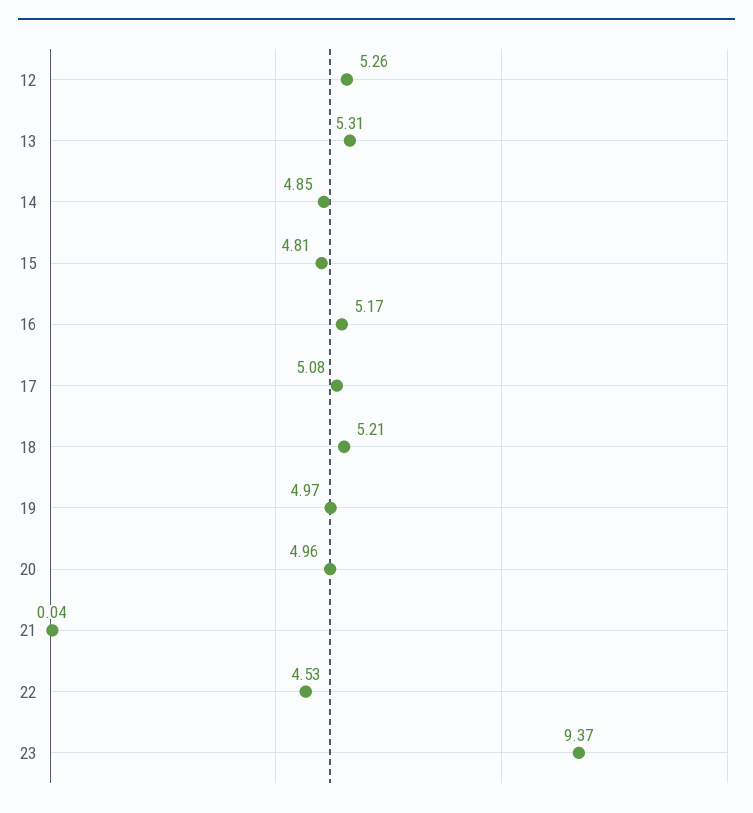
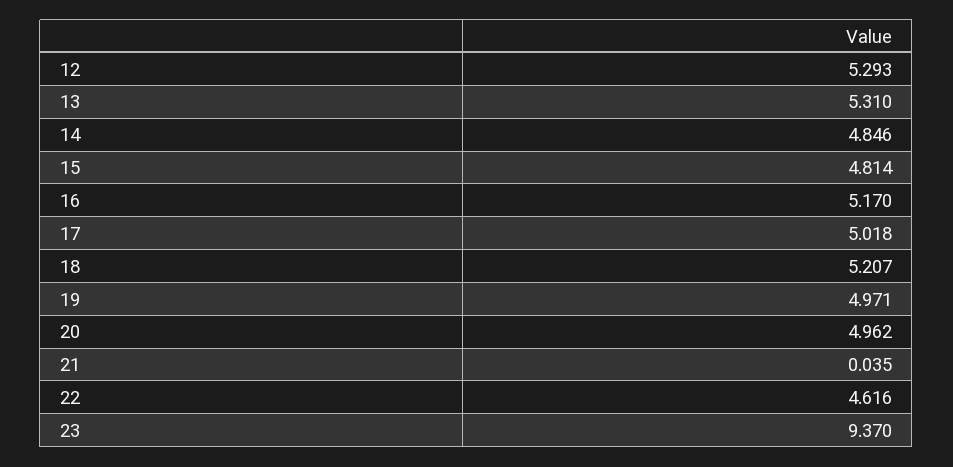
  {
-   "12": 5.26,
+   "12": 5.293,
    "13": 5.31,
    "14": 4.846,
    "15": 4.814,
    "16": 5.17,
-   "17": 5.08,
+   "17": 5.018,
    "18": 5.207,
    "19": 4.971,
    "20": 4.962,
    "21": 0.035,
-   "22": 4.53,
+   "22": 4.616,
    "23": 9.37
  }

